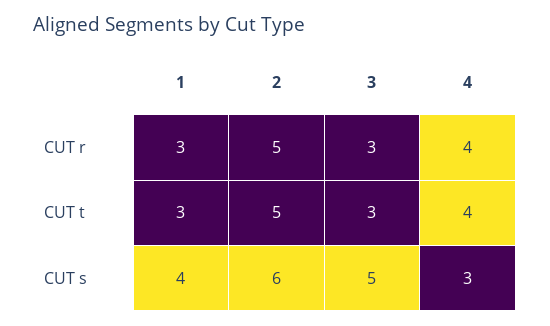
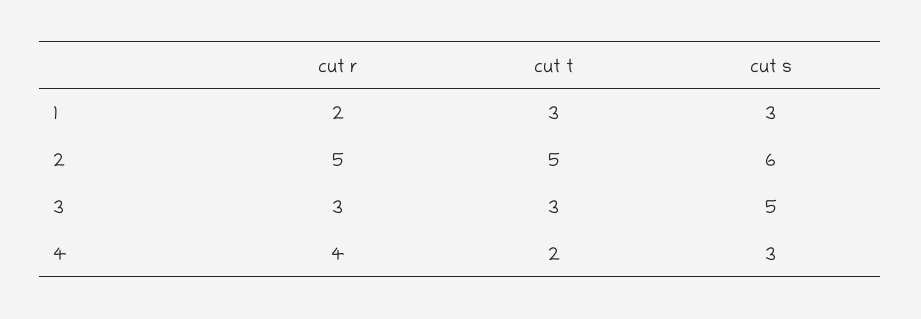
  {
    "1": {
-     "CUT r": 3,
+     "CUT r": 2,
      "CUT t": 3,
-     "CUT s": 4
+     "CUT s": 3
    },
    "2": {
      "CUT r": 5,
      "CUT t": 5,
      "CUT s": 6
    },
    "3": {
      "CUT r": 3,
      "CUT t": 3,
      "CUT s": 5
    },
    "4": {
      "CUT r": 4,
-     "CUT t": 4,
+     "CUT t": 2,
      "CUT s": 3
    }
  }

